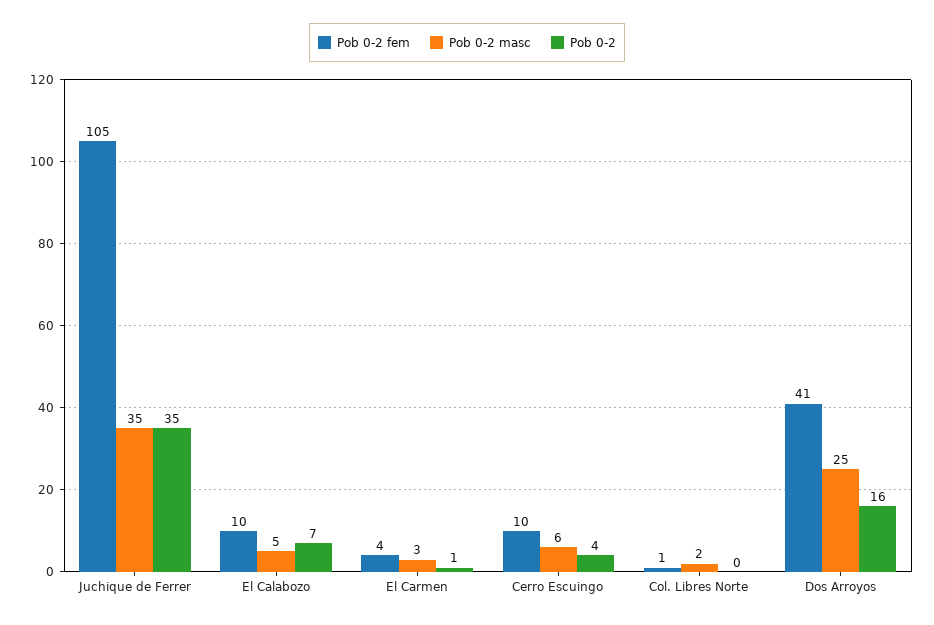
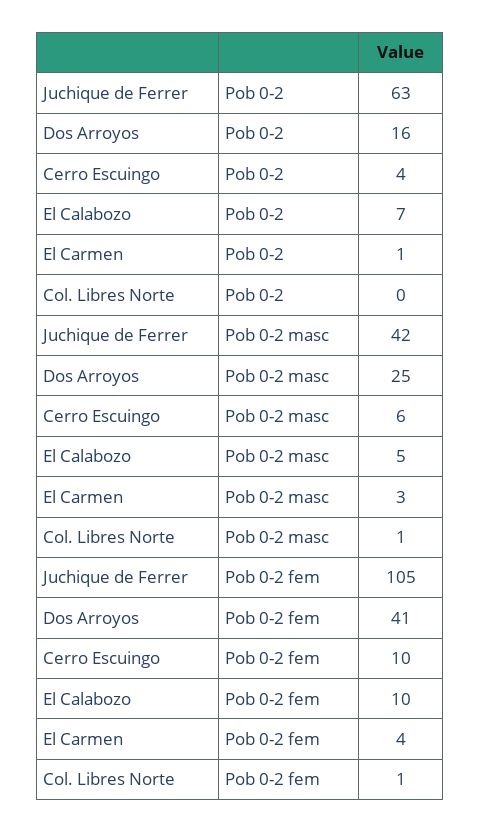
  {
    "Pob 0-2 fem": {
      "Juchique de Ferrer": 105,
      "El Calabozo": 10,
      "El Carmen": 4,
      "Cerro Escuingo": 10,
      "Col. Libres Norte": 1,
      "Dos Arroyos": 41
    },
    "Pob 0-2 masc": {
-     "Juchique de Ferrer": 35,
+     "Juchique de Ferrer": 42,
      "El Calabozo": 5,
      "El Carmen": 3,
      "Cerro Escuingo": 6,
-     "Col. Libres Norte": 2,
+     "Col. Libres Norte": 1,
      "Dos Arroyos": 25
    },
    "Pob 0-2": {
-     "Juchique de Ferrer": 35,
+     "Juchique de Ferrer": 63,
      "El Calabozo": 7,
      "El Carmen": 1,
      "Cerro Escuingo": 4,
      "Col. Libres Norte": 0,
      "Dos Arroyos": 16
    }
  }

